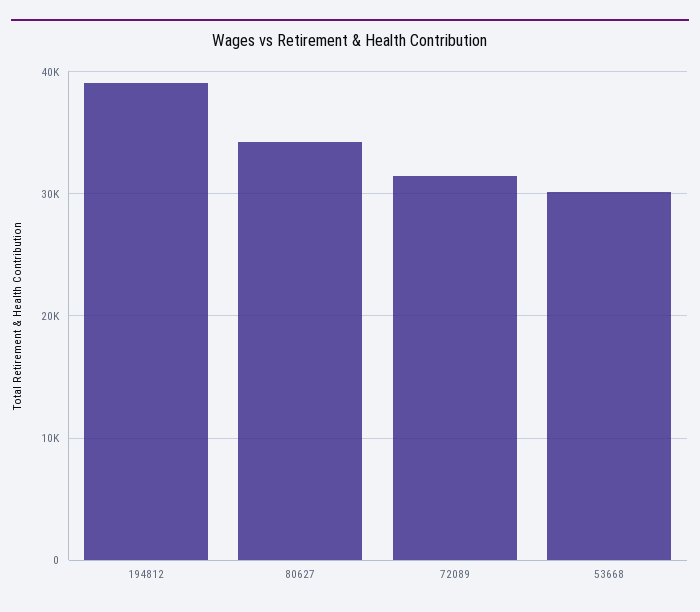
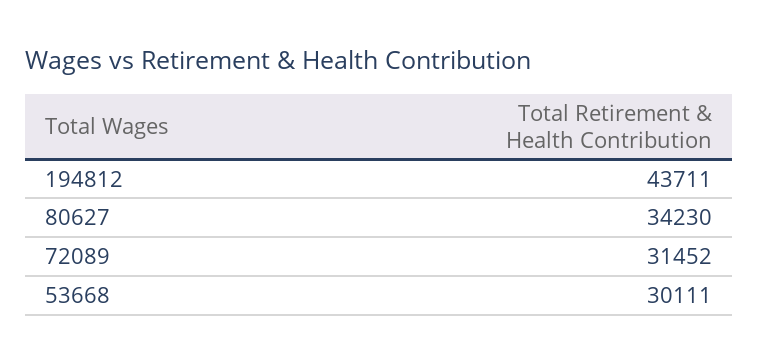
  {
-   "194812": 39000,
+   "194812": 43711,
    "80627": 34230,
    "72089": 31452,
    "53668": 30111
  }

